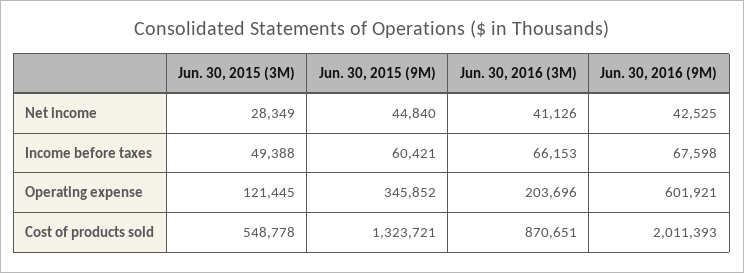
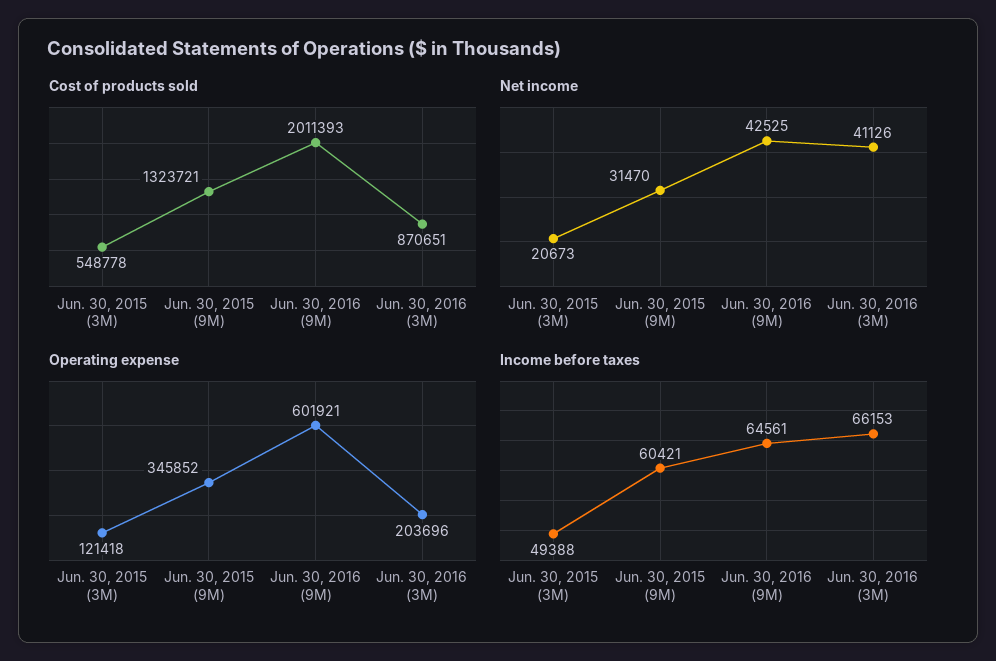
  {
    "Net income": {
-     "Jun. 30, 2015 (3M)": 28349,
+     "Jun. 30, 2015 (3M)": 20673,
-     "Jun. 30, 2015 (9M)": 44840,
+     "Jun. 30, 2015 (9M)": 31470,
      "Jun. 30, 2016 (3M)": 41126,
      "Jun. 30, 2016 (9M)": 42525
    },
    "Income before taxes": {
      "Jun. 30, 2015 (3M)": 49388,
      "Jun. 30, 2015 (9M)": 60421,
      "Jun. 30, 2016 (3M)": 66153,
-     "Jun. 30, 2016 (9M)": 67598
+     "Jun. 30, 2016 (9M)": 64561
    },
    "Operating expense": {
-     "Jun. 30, 2015 (3M)": 121445,
+     "Jun. 30, 2015 (3M)": 121418,
      "Jun. 30, 2015 (9M)": 345852,
      "Jun. 30, 2016 (3M)": 203696,
      "Jun. 30, 2016 (9M)": 601921
    },
    "Cost of products sold": {
      "Jun. 30, 2015 (3M)": 548778,
      "Jun. 30, 2015 (9M)": 1323721,
      "Jun. 30, 2016 (3M)": 870651,
      "Jun. 30, 2016 (9M)": 2011393
    }
  }

